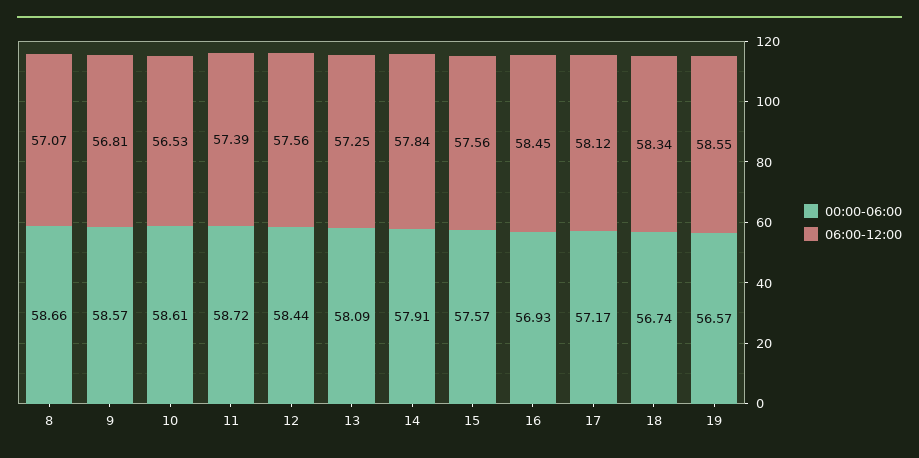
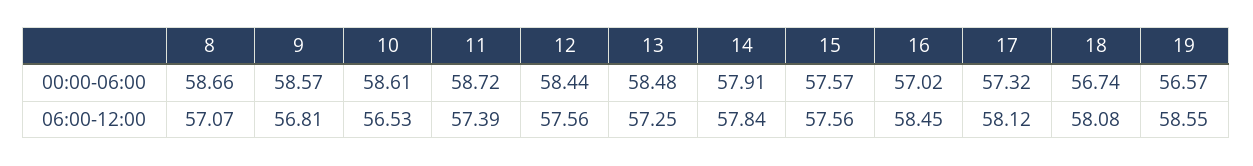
  {
    "00:00-06:00": {
      "8": 58.66,
      "9": 58.57,
      "10": 58.61,
      "11": 58.72,
      "12": 58.44,
-     "13": 58.09,
+     "13": 58.48,
      "14": 57.91,
      "15": 57.57,
-     "16": 56.93,
+     "16": 57.02,
-     "17": 57.17,
+     "17": 57.32,
      "18": 56.74,
      "19": 56.57
    },
    "06:00-12:00": {
      "8": 57.07,
      "9": 56.81,
      "10": 56.53,
      "11": 57.39,
      "12": 57.56,
      "13": 57.25,
      "14": 57.84,
      "15": 57.56,
      "16": 58.45,
      "17": 58.12,
-     "18": 58.34,
+     "18": 58.08,
      "19": 58.55
    }
  }

